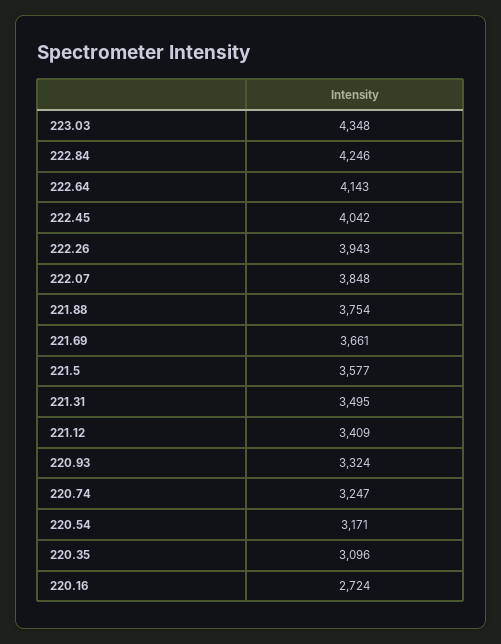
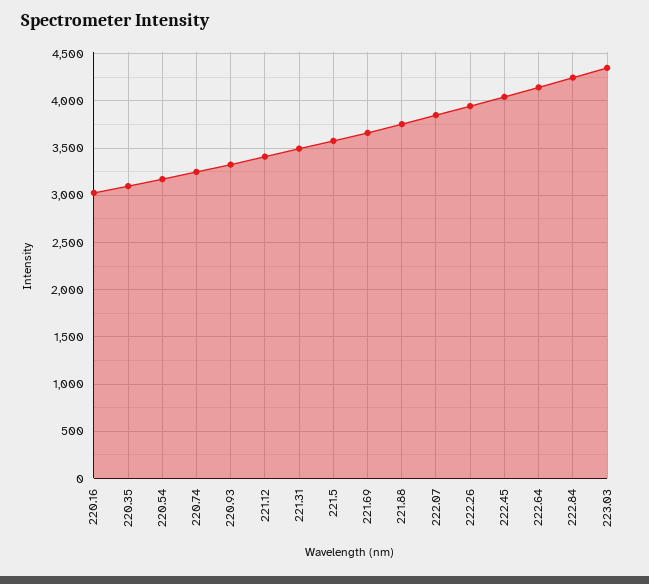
  {
    "223.03": 4348,
    "222.84": 4246,
    "222.64": 4143,
    "222.45": 4042,
    "222.26": 3943,
    "222.07": 3848,
    "221.88": 3754,
    "221.69": 3661,
    "221.5": 3577,
    "221.31": 3495,
    "221.12": 3409,
    "220.93": 3324,
    "220.74": 3247,
    "220.54": 3171,
    "220.35": 3096,
-   "220.16": 2724
+   "220.16": 3000
  }

